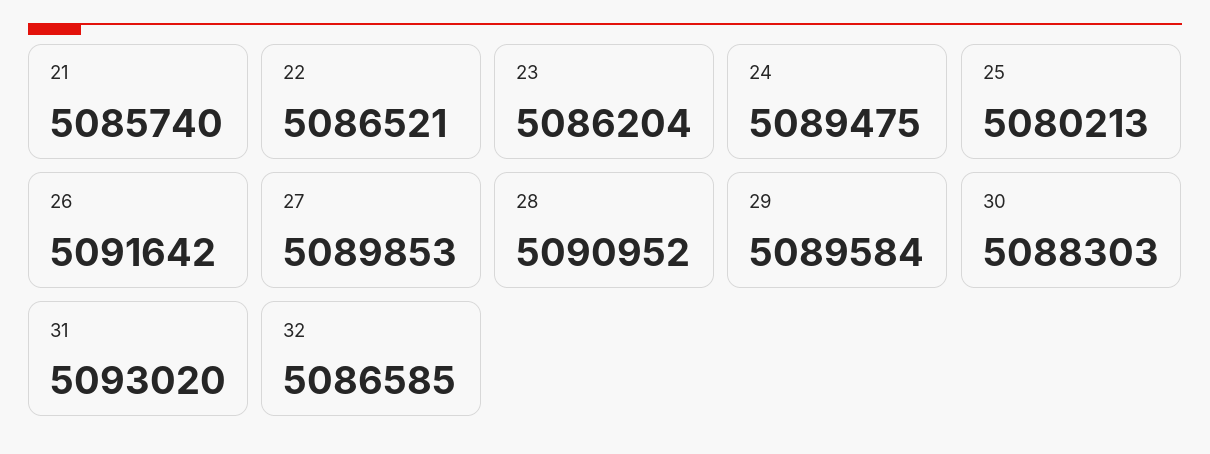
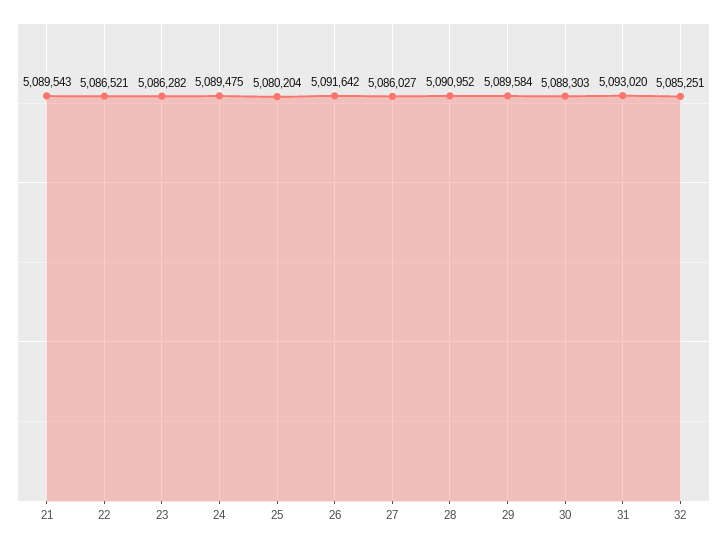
  {
-   "21": 5085740,
+   "21": 5089543,
    "22": 5086521,
-   "23": 5086204,
+   "23": 5086282,
    "24": 5089475,
-   "25": 5080213,
+   "25": 5080204,
    "26": 5091642,
-   "27": 5089853,
+   "27": 5086027,
    "28": 5090952,
    "29": 5089584,
    "30": 5088303,
    "31": 5093020,
-   "32": 5086585
+   "32": 5085251
  }

